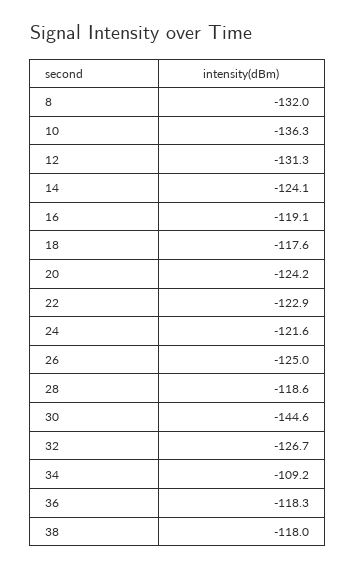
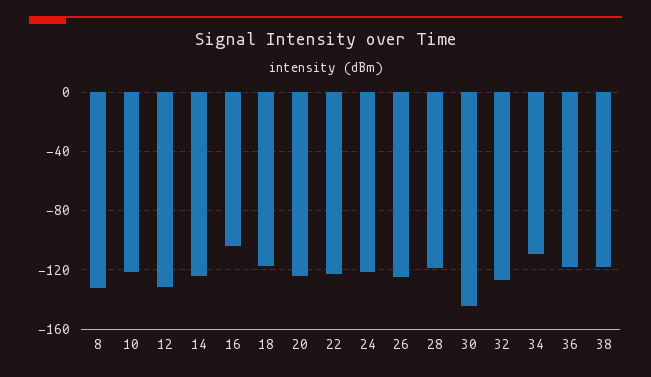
  {
    "8": -132,
-   "10": -136.3,
+   "10": -120,
    "12": -131.3,
    "14": -124.1,
-   "16": -119.1,
+   "16": -105,
    "18": -117.6,
    "20": -124.2,
    "22": -122.9,
    "24": -121.6,
    "26": -125,
    "28": -118.6,
    "30": -144.6,
    "32": -126.7,
    "34": -109.2,
    "36": -118.3,
    "38": -118
  }

